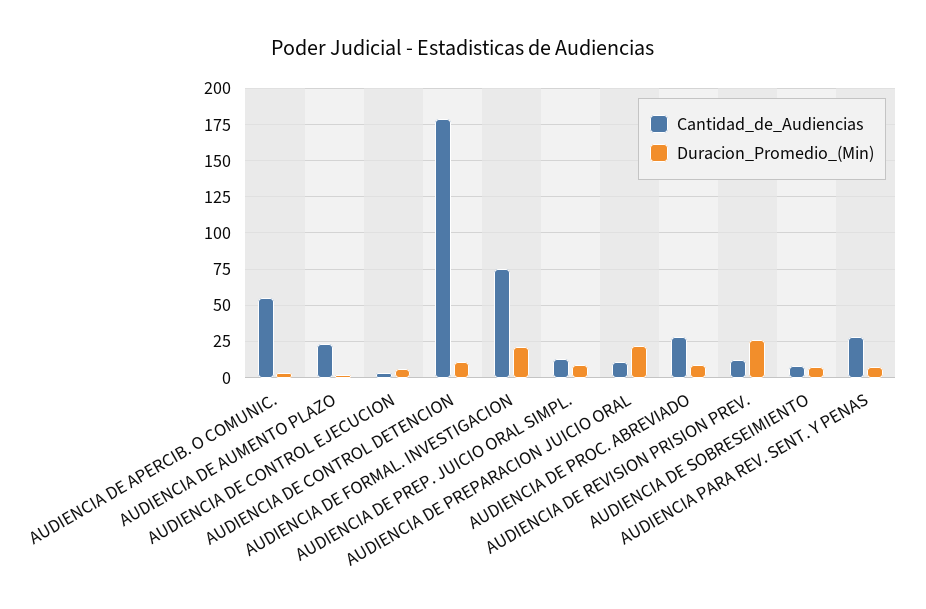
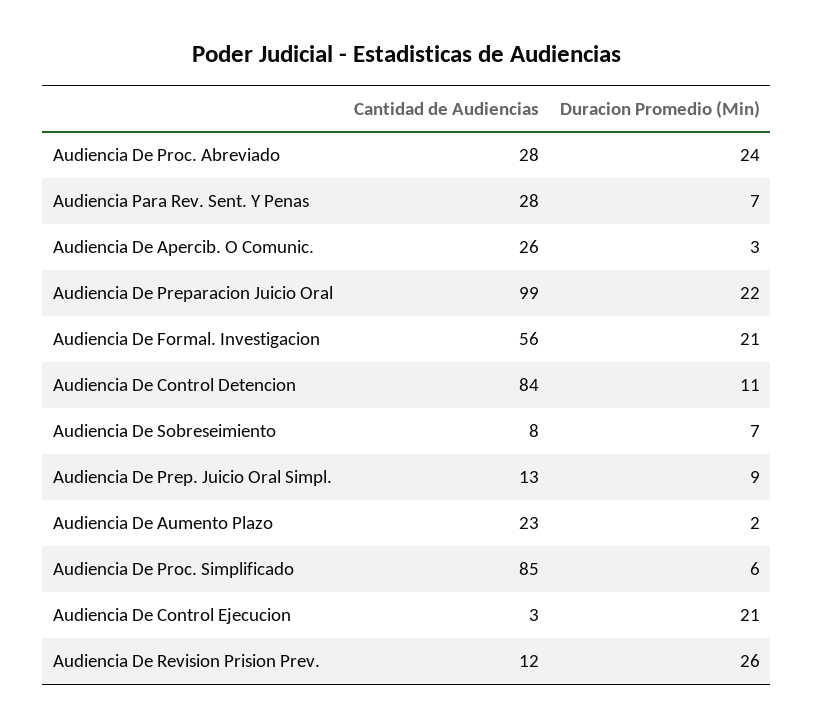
  {
    "Cantidad_de_Audiencias": {
-     "AUDIENCIA DE APERCIB. O COMUNIC.": 55,
+     "AUDIENCIA DE APERCIB. O COMUNIC.": 26,
      "AUDIENCIA DE AUMENTO PLAZO": 23,
      "AUDIENCIA DE CONTROL EJECUCION": 3,
-     "AUDIENCIA DE CONTROL DETENCION": 180,
+     "AUDIENCIA DE CONTROL DETENCION": 84,
-     "AUDIENCIA DE FORMAL. INVESTIGACION": 75,
+     "AUDIENCIA DE FORMAL. INVESTIGACION": 56,
      "AUDIENCIA DE PREP. JUICIO ORAL SIMPL.": 13,
-     "AUDIENCIA DE PREPARACION JUICIO ORAL": 10,
+     "AUDIENCIA DE PREPARACION JUICIO ORAL": 99,
      "AUDIENCIA DE PROC. ABREVIADO": 28,
      "AUDIENCIA DE REVISION PRISION PREV.": 12,
      "AUDIENCIA DE SOBRESEIMIENTO": 8,
-     "AUDIENCIA PARA REV. SENT. Y PENAS": 28
+     "AUDIENCIA PARA REV. SENT. Y PENAS": 28,
+     "Audiencia De Proc. Simplificado": 85
    },
    "Duracion_Promedio_(Min)": {
      "AUDIENCIA DE APERCIB. O COMUNIC.": 3,
      "AUDIENCIA DE AUMENTO PLAZO": 2,
-     "AUDIENCIA DE CONTROL EJECUCION": 5,
+     "AUDIENCIA DE CONTROL EJECUCION": 21,
      "AUDIENCIA DE CONTROL DETENCION": 11,
      "AUDIENCIA DE FORMAL. INVESTIGACION": 21,
      "AUDIENCIA DE PREP. JUICIO ORAL SIMPL.": 9,
      "AUDIENCIA DE PREPARACION JUICIO ORAL": 22,
-     "AUDIENCIA DE PROC. ABREVIADO": 10,
+     "AUDIENCIA DE PROC. ABREVIADO": 24,
      "AUDIENCIA DE REVISION PRISION PREV.": 26,
      "AUDIENCIA DE SOBRESEIMIENTO": 7,
-     "AUDIENCIA PARA REV. SENT. Y PENAS": 7
+     "AUDIENCIA PARA REV. SENT. Y PENAS": 7,
+     "Audiencia De Proc. Simplificado": 6
    }
  }

